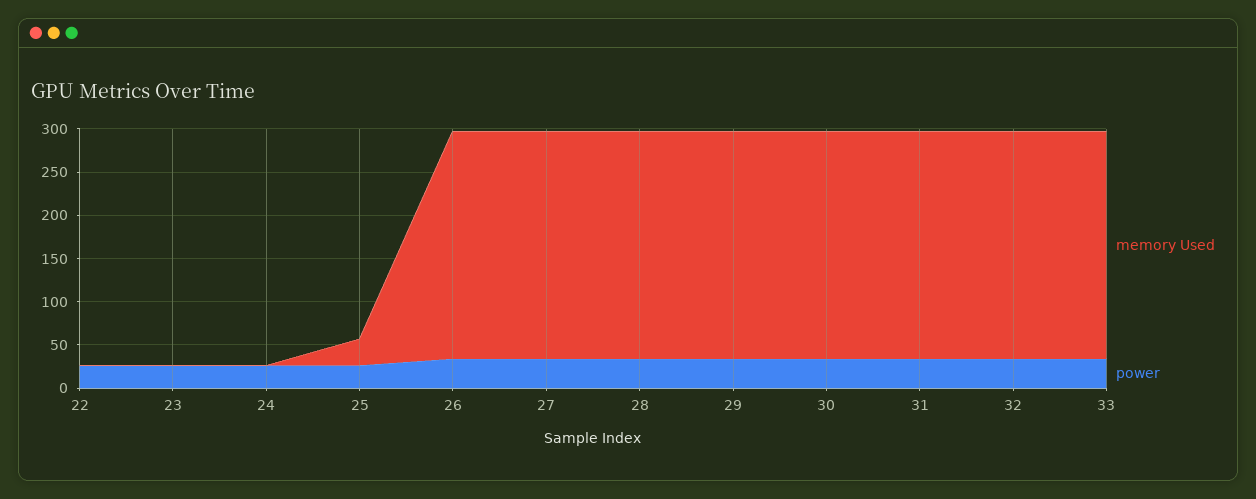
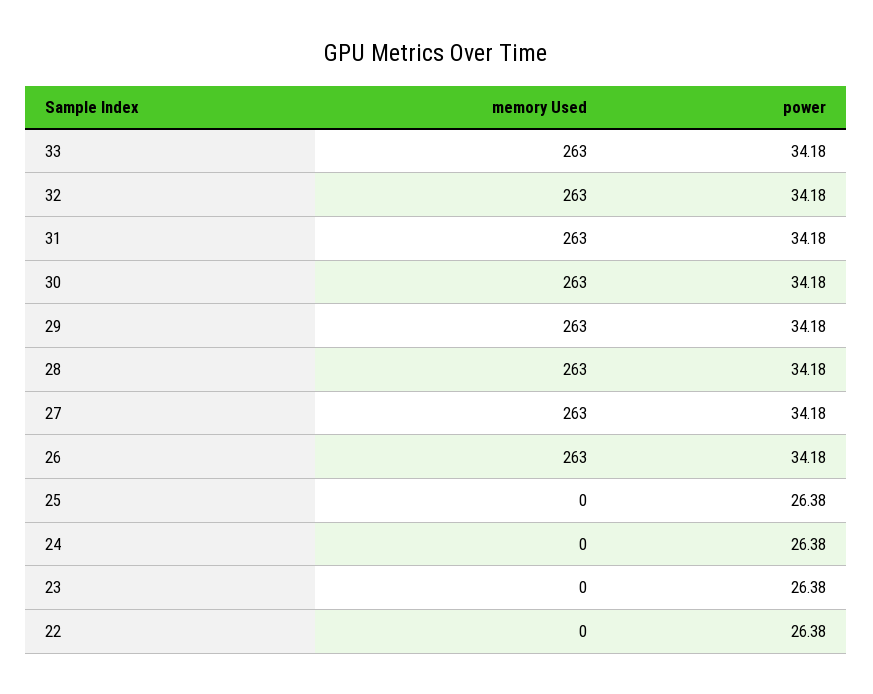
  {
    "memory Used": {
      "22": 0,
      "23": 0,
      "24": 0,
-     "25": 30,
+     "25": 0,
      "26": 263,
      "27": 263,
      "28": 263,
      "29": 263,
      "30": 263,
      "31": 263,
      "32": 263,
      "33": 263
    },
    "power": {
      "22": 26.38,
      "23": 26.38,
      "24": 26.38,
      "25": 26.38,
      "26": 34.18,
      "27": 34.18,
      "28": 34.18,
      "29": 34.18,
      "30": 34.18,
      "31": 34.18,
      "32": 34.18,
      "33": 34.18
    }
  }

